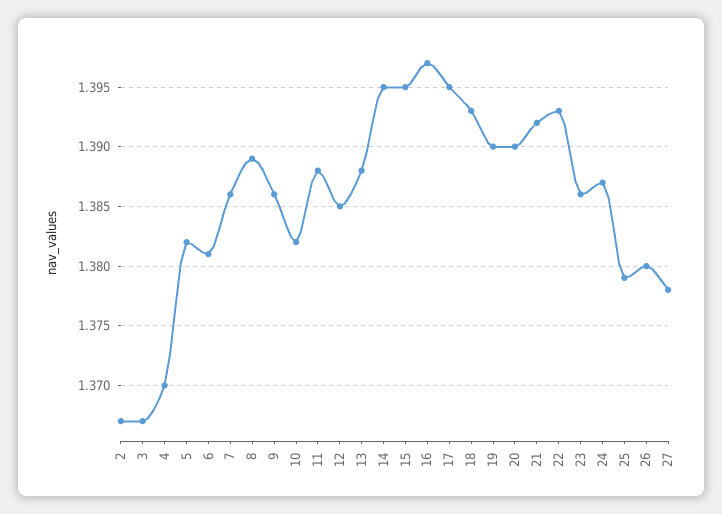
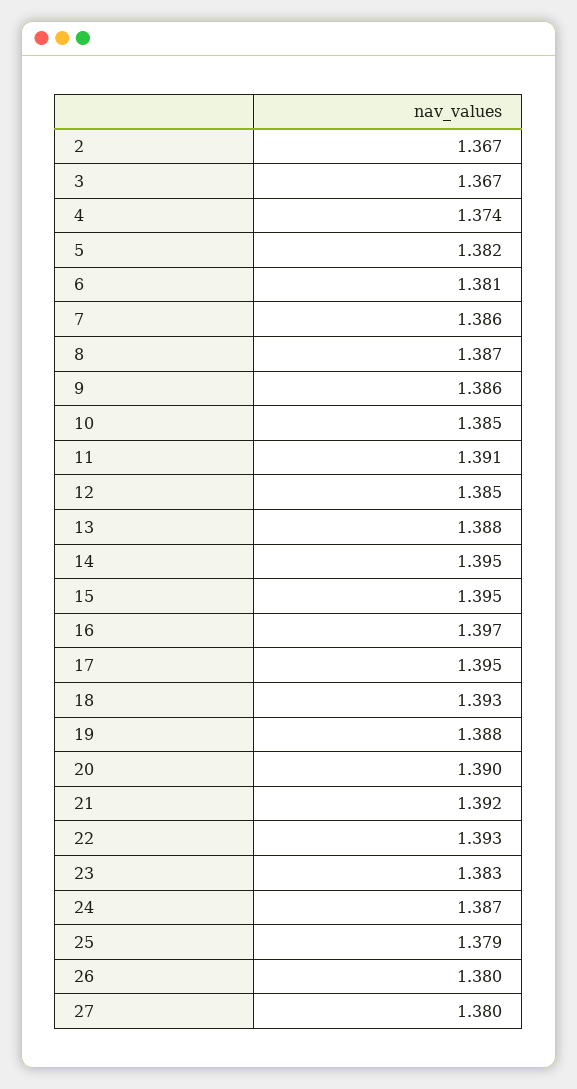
  {
    "2": 1.367,
    "3": 1.367,
-   "4": 1.37,
+   "4": 1.374,
    "5": 1.382,
    "6": 1.381,
    "7": 1.386,
-   "8": 1.389,
+   "8": 1.387,
    "9": 1.386,
-   "10": 1.382,
+   "10": 1.385,
-   "11": 1.388,
+   "11": 1.391,
    "12": 1.385,
    "13": 1.388,
    "14": 1.395,
    "15": 1.395,
    "16": 1.397,
    "17": 1.395,
    "18": 1.393,
-   "19": 1.39,
+   "19": 1.388,
    "20": 1.39,
    "21": 1.392,
    "22": 1.393,
-   "23": 1.386,
+   "23": 1.383,
    "24": 1.387,
    "25": 1.379,
    "26": 1.38,
-   "27": 1.378
+   "27": 1.38
  }

